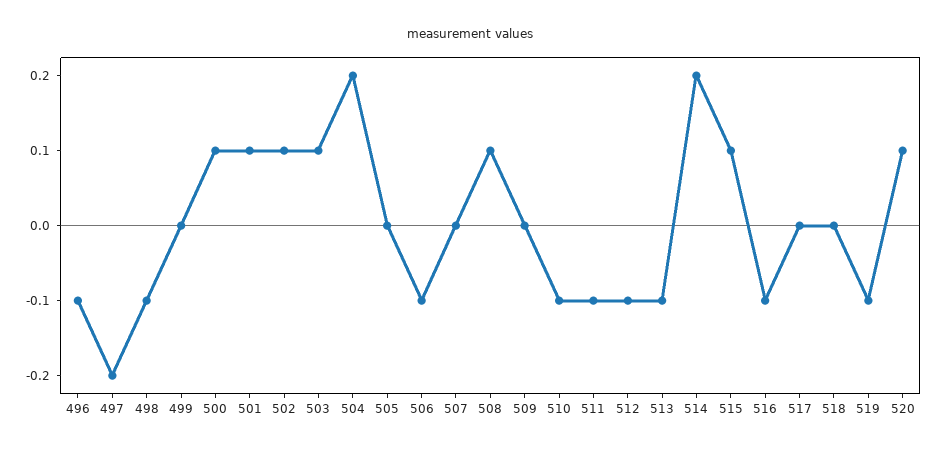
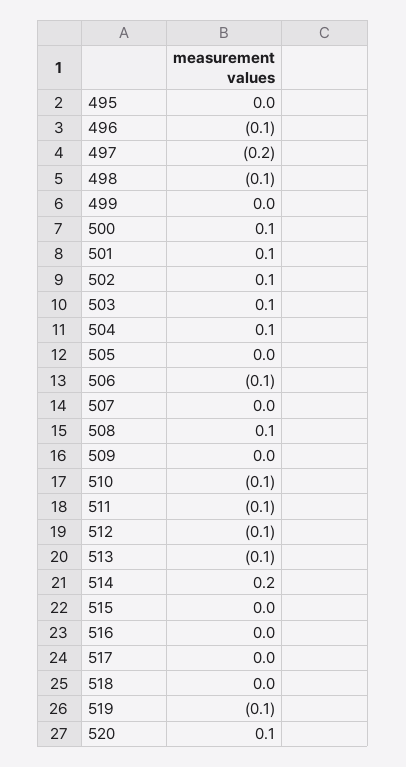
  {
    "496": -0.1,
    "497": -0.2,
    "498": -0.1,
    "499": 0,
    "500": 0.1,
    "501": 0.1,
    "502": 0.1,
    "503": 0.1,
-   "504": 0.2,
+   "504": 0.1,
    "505": 0,
    "506": -0.1,
    "507": 0,
    "508": 0.1,
    "509": 0,
    "510": -0.1,
    "511": -0.1,
    "512": -0.1,
    "513": -0.1,
    "514": 0.2,
-   "515": 0.1,
+   "515": 0,
-   "516": -0.1,
+   "516": 0,
    "517": 0,
    "518": 0,
    "519": -0.1,
-   "520": 0.1
+   "520": 0.1,
+   "495": 0
  }

